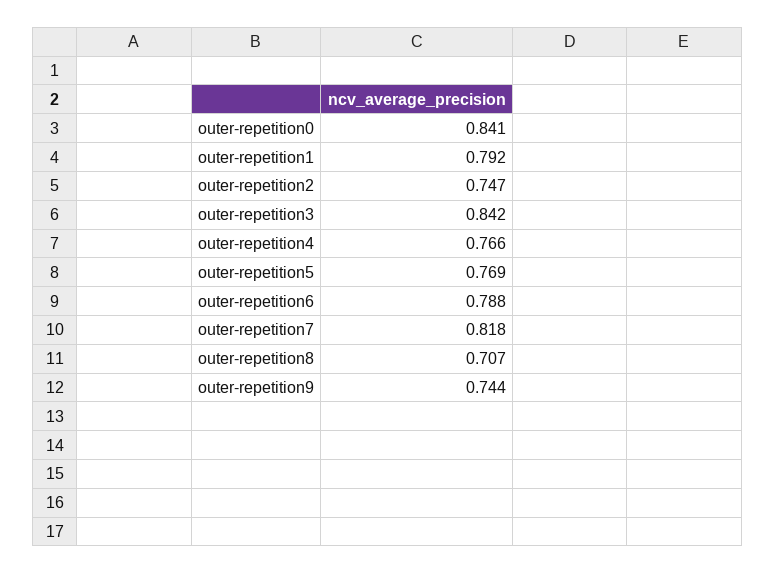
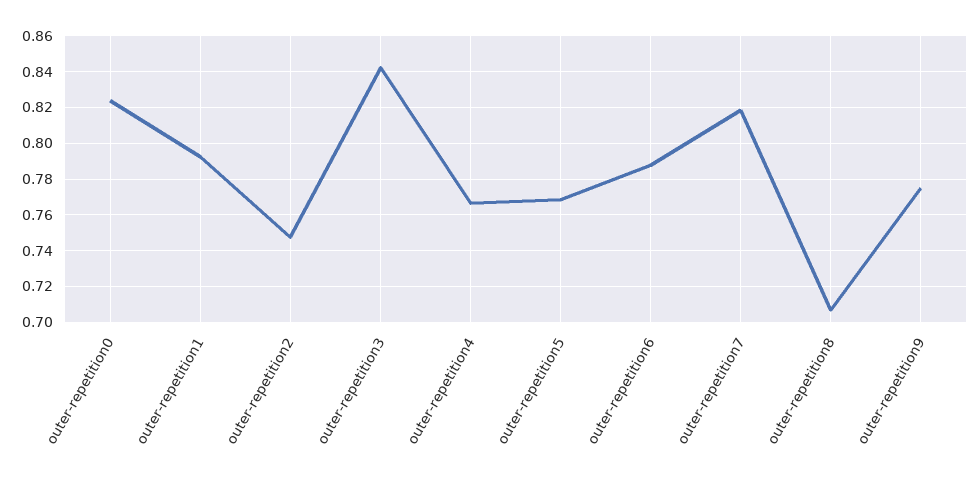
  {
-   "outer-repetition0": 0.841,
+   "outer-repetition0": 0.825,
    "outer-repetition1": 0.792,
    "outer-repetition2": 0.747,
    "outer-repetition3": 0.842,
    "outer-repetition4": 0.766,
    "outer-repetition5": 0.769,
    "outer-repetition6": 0.788,
    "outer-repetition7": 0.818,
    "outer-repetition8": 0.707,
-   "outer-repetition9": 0.744
+   "outer-repetition9": 0.775
  }

